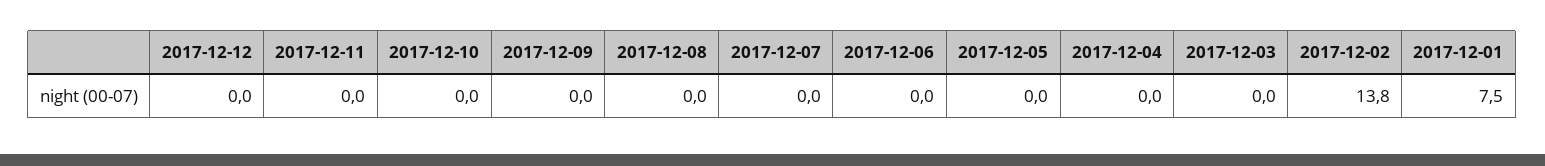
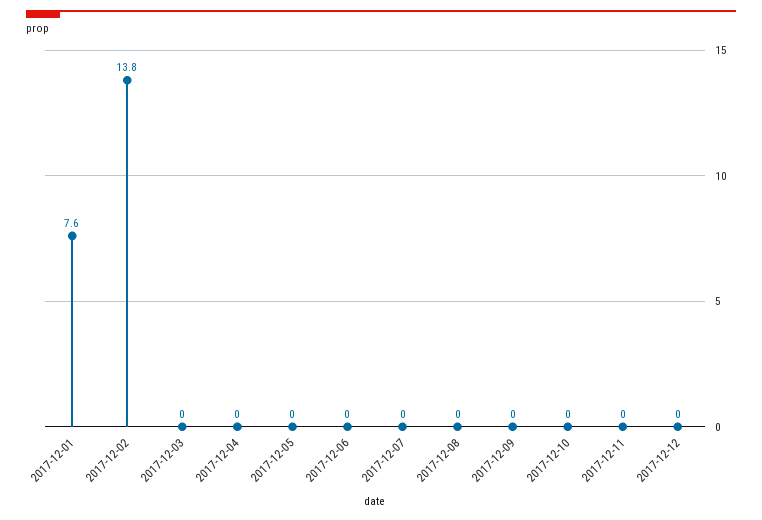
  {
    "2017-12-12": 0,
    "2017-12-11": 0,
    "2017-12-10": 0,
    "2017-12-09": 0,
    "2017-12-08": 0,
    "2017-12-07": 0,
    "2017-12-06": 0,
    "2017-12-05": 0,
    "2017-12-04": 0,
    "2017-12-03": 0,
    "2017-12-02": 13.8,
-   "2017-12-01": 7.5
+   "2017-12-01": 7.6
  }

